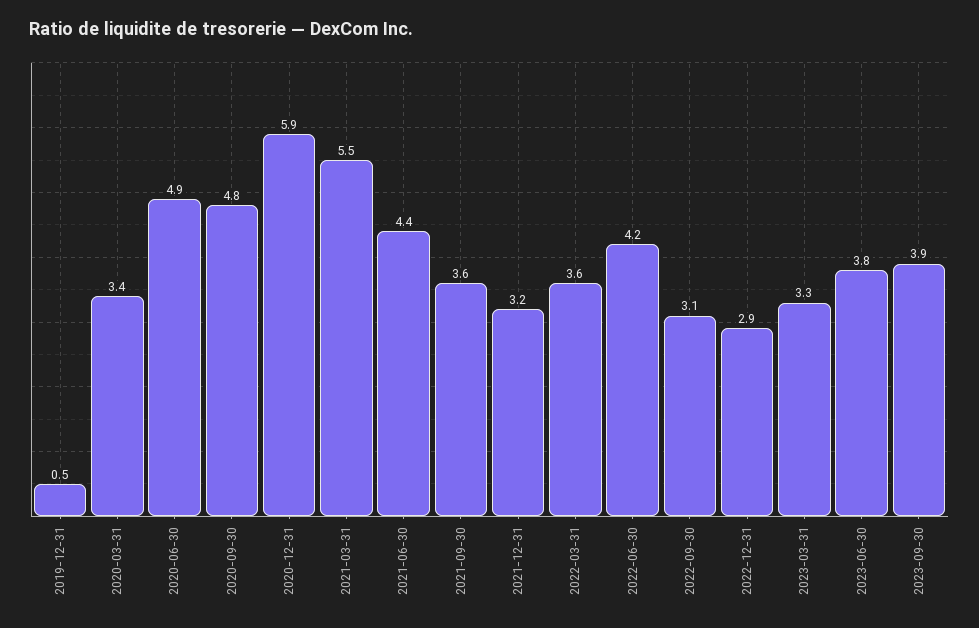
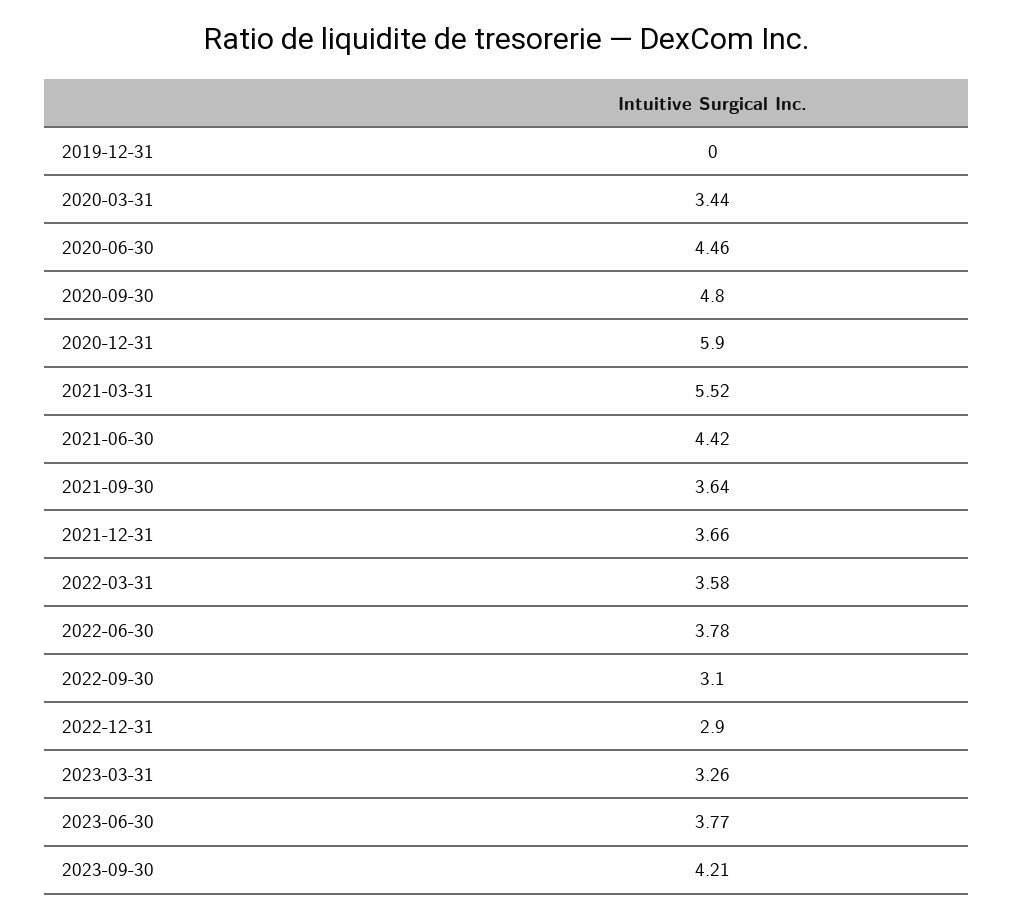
  {
-   "2019-12-31": 0.5,
+   "2019-12-31": 0,
    "2020-03-31": 3.44,
-   "2020-06-30": 4.9,
+   "2020-06-30": 4.46,
    "2020-09-30": 4.8,
    "2020-12-31": 5.9,
    "2021-03-31": 5.52,
    "2021-06-30": 4.42,
    "2021-09-30": 3.64,
-   "2021-12-31": 3.2,
+   "2021-12-31": 3.66,
    "2022-03-31": 3.58,
-   "2022-06-30": 4.2,
+   "2022-06-30": 3.78,
    "2022-09-30": 3.1,
    "2022-12-31": 2.9,
    "2023-03-31": 3.26,
    "2023-06-30": 3.77,
-   "2023-09-30": 3.9
+   "2023-09-30": 4.21
  }

